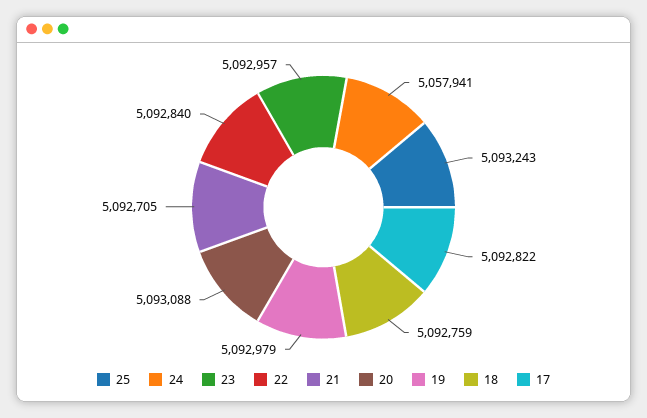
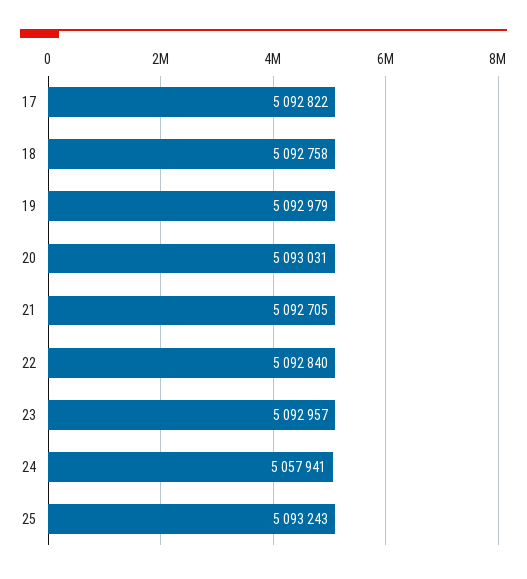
  {
    "25": 5093243,
    "24": 5057941,
    "23": 5092957,
    "22": 5092840,
    "21": 5092705,
-   "20": 5093088,
+   "20": 5093031,
    "19": 5092979,
-   "18": 5092759,
+   "18": 5092758,
    "17": 5092822
  }

